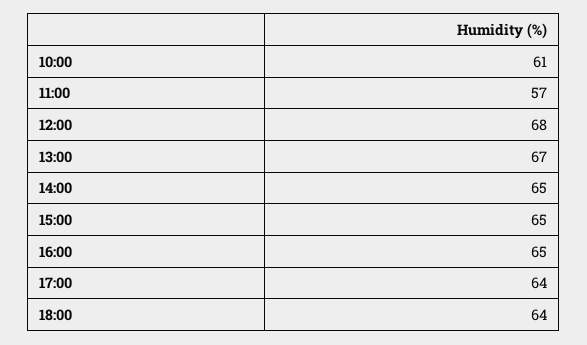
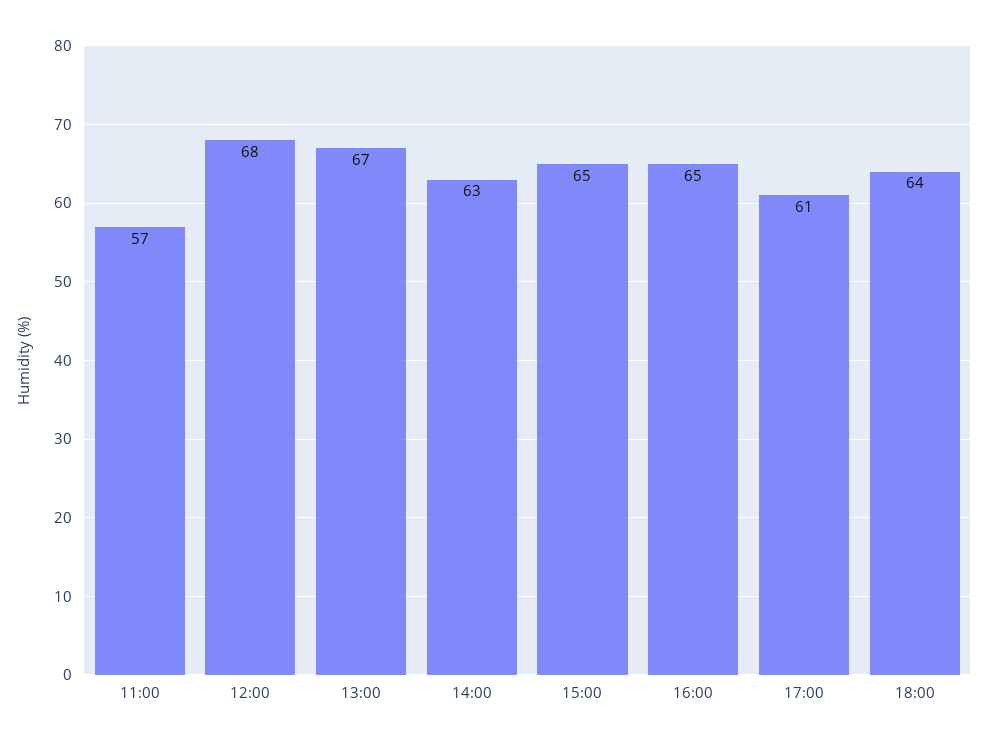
  {
-   "10:00": 61,
    "11:00": 57,
    "12:00": 68,
    "13:00": 67,
-   "14:00": 65,
+   "14:00": 63,
    "15:00": 65,
    "16:00": 65,
-   "17:00": 64,
+   "17:00": 61,
    "18:00": 64
  }

